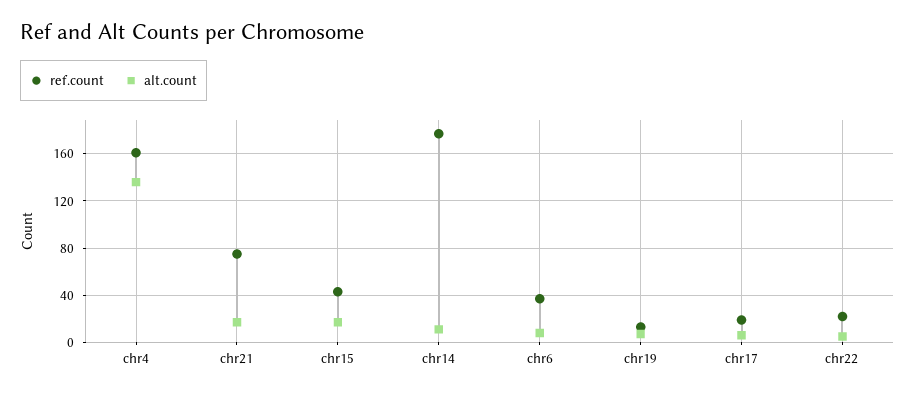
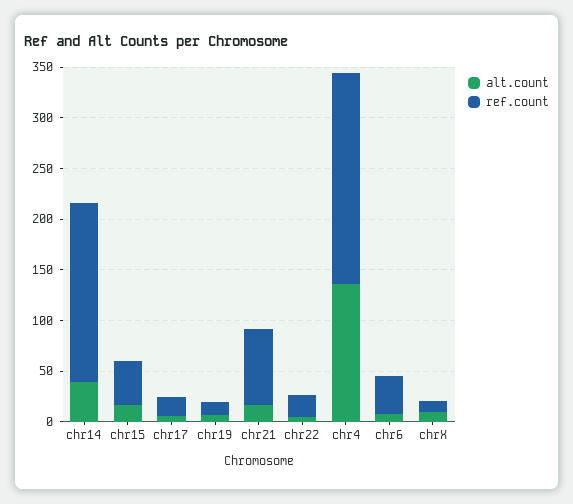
  {
    "ref.count": {
-     "chr4": 160,
+     "chr4": 210,
      "chr21": 80,
      "chr15": 40,
      "chr14": 180,
      "chr6": 40,
      "chr19": 10,
      "chr17": 20,
-     "chr22": 20
+     "chr22": 20,
+     "chrX": 10
    },
    "alt.count": {
      "chr4": 140,
      "chr21": 20,
      "chr15": 20,
-     "chr14": 10,
+     "chr14": 40,
      "chr6": 10,
      "chr19": 10,
      "chr17": 10,
-     "chr22": 10
+     "chr22": 10,
+     "chrX": 10
    }
  }

